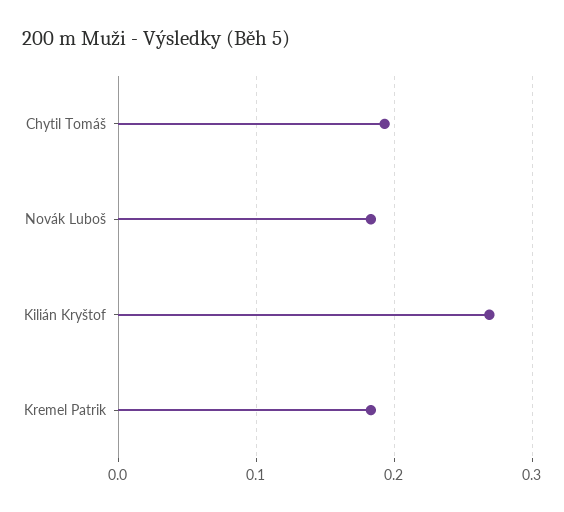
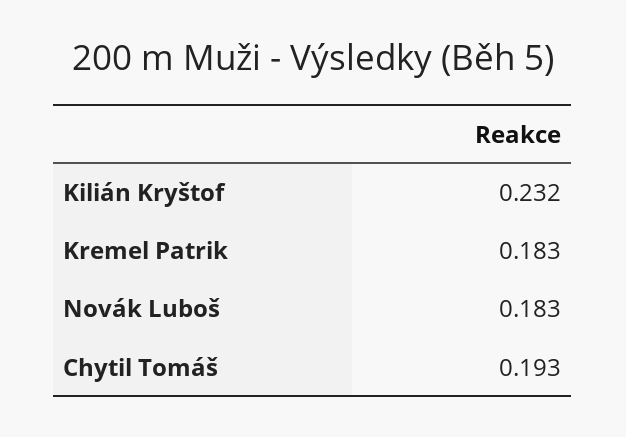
  {
    "Chytil Tomáš": 0.193,
    "Novák Luboš": 0.183,
-   "Kilián Kryštof": 0.27,
+   "Kilián Kryštof": 0.232,
    "Kremel Patrik": 0.183
  }

